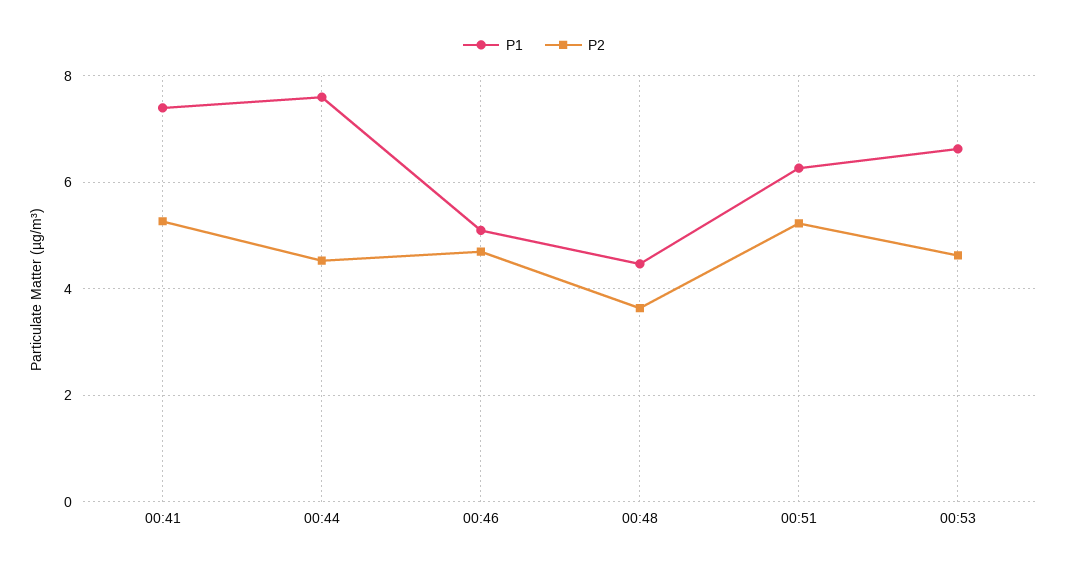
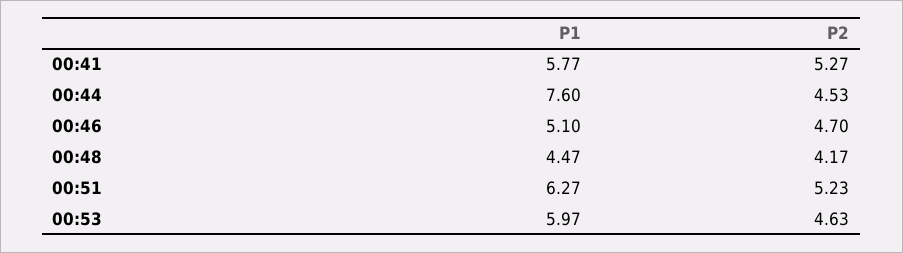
  {
    "P1": {
-     "00:41": 7.4,
+     "00:41": 5.77,
      "00:44": 7.6,
      "00:46": 5.1,
      "00:48": 4.47,
      "00:51": 6.27,
-     "00:53": 6.6
+     "00:53": 5.97
    },
    "P2": {
      "00:41": 5.27,
      "00:44": 4.53,
      "00:46": 4.7,
-     "00:48": 3.6,
+     "00:48": 4.17,
      "00:51": 5.23,
      "00:53": 4.63
    }
  }

